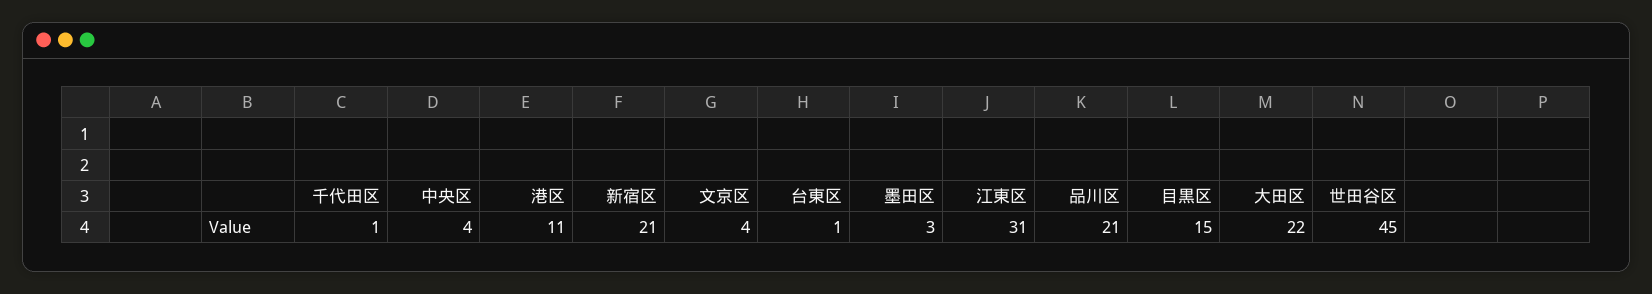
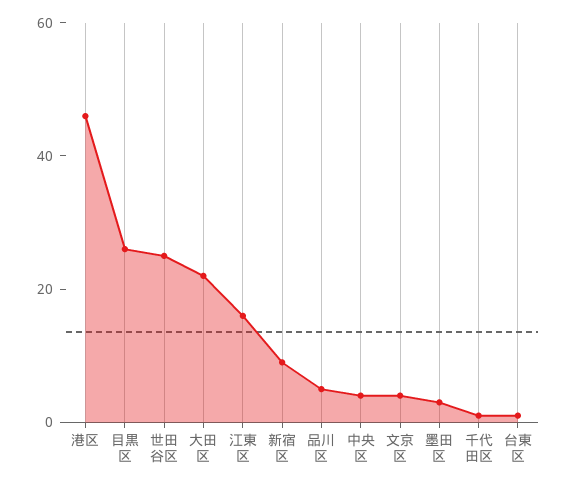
  {
    "千代田区": 1,
    "中央区": 4,
-   "港区": 11,
+   "港区": 45,
-   "新宿区": 21,
+   "新宿区": 10,
    "文京区": 4,
    "台東区": 1,
    "墨田区": 3,
-   "江東区": 31,
+   "江東区": 15,
-   "品川区": 21,
+   "品川区": 5,
-   "目黒区": 15,
+   "目黒区": 25,
    "大田区": 22,
-   "世田谷区": 45
+   "世田谷区": 25
  }

